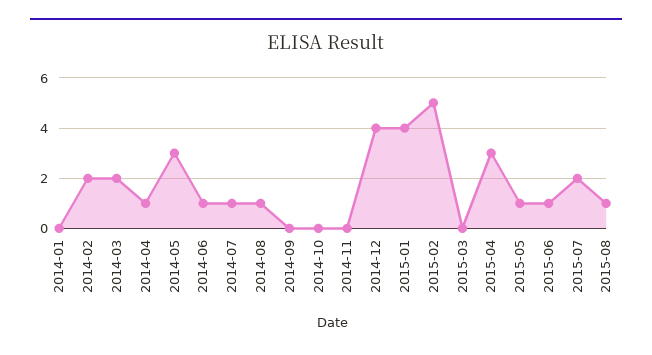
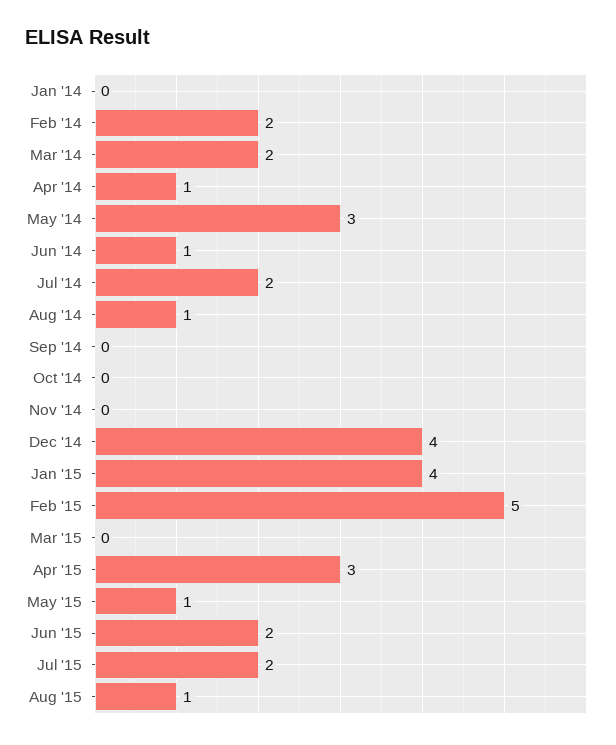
  {
    "2014-01": 0,
    "2014-02": 2,
    "2014-03": 2,
    "2014-04": 1,
    "2014-05": 3,
    "2014-06": 1,
-   "2014-07": 1,
+   "2014-07": 2,
    "2014-08": 1,
    "2014-09": 0,
    "2014-10": 0,
    "2014-11": 0,
    "2014-12": 4,
    "2015-01": 4,
    "2015-02": 5,
    "2015-03": 0,
    "2015-04": 3,
    "2015-05": 1,
-   "2015-06": 1,
+   "2015-06": 2,
    "2015-07": 2,
    "2015-08": 1
  }

